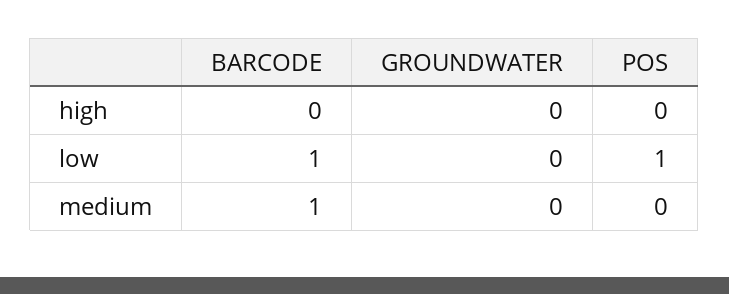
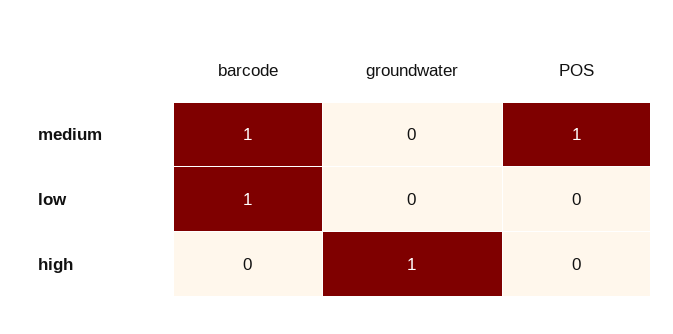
  {
    "BARCODE": {
      "high": 0,
      "low": 1,
      "medium": 1
    },
    "GROUNDWATER": {
-     "high": 0,
+     "high": 1,
      "low": 0,
      "medium": 0
    },
    "POS": {
      "high": 0,
-     "low": 1,
+     "low": 0,
-     "medium": 0
+     "medium": 1
    }
  }

